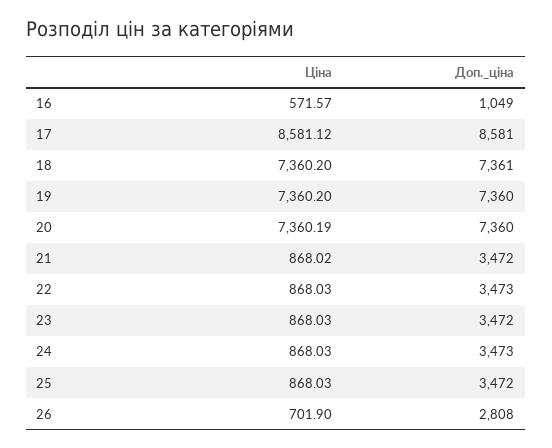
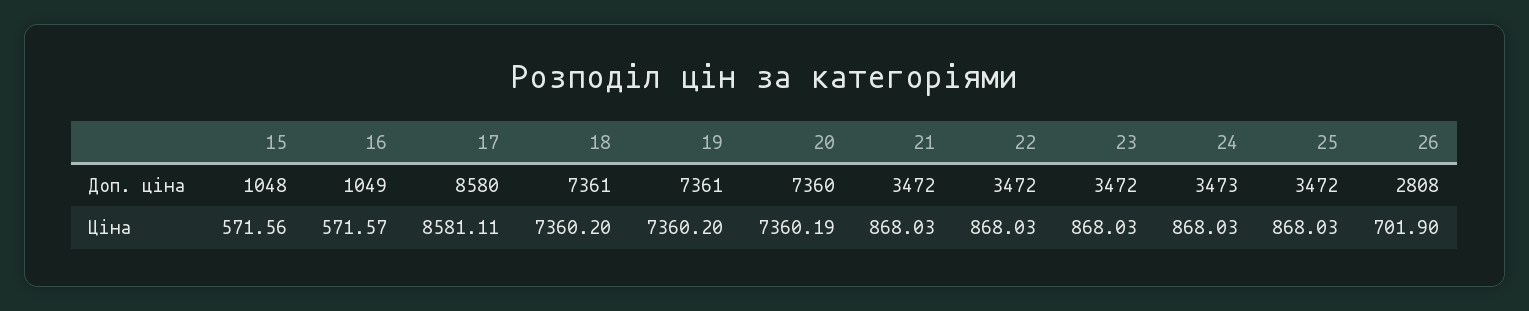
  {
    "Ціна": {
      "16": 571.57,
-     "17": 8581.12,
+     "17": 8581.11,
      "18": 7360.2,
      "19": 7360.2,
      "20": 7360.19,
-     "21": 868.02,
+     "21": 868.03,
      "22": 868.03,
      "23": 868.03,
      "24": 868.03,
      "25": 868.03,
-     "26": 701.9
+     "26": 701.9,
+     "15": 571.56
    },
    "Доп._ціна": {
      "16": 1049,
-     "17": 8581,
+     "17": 8580,
      "18": 7361,
-     "19": 7360,
+     "19": 7361,
      "20": 7360,
      "21": 3472,
-     "22": 3473,
+     "22": 3472,
      "23": 3472,
      "24": 3473,
      "25": 3472,
-     "26": 2808
+     "26": 2808,
+     "15": 1048
    }
  }

